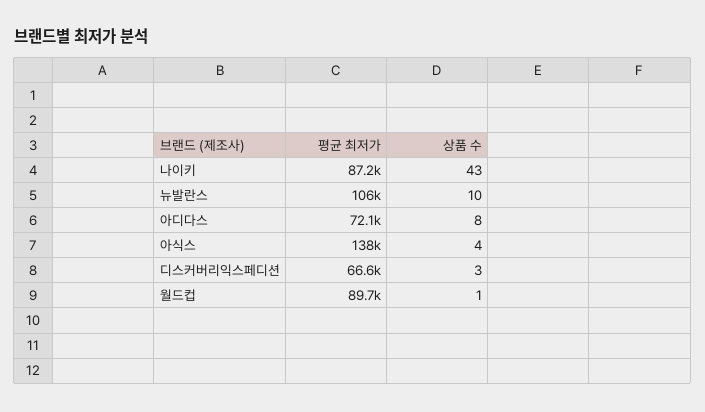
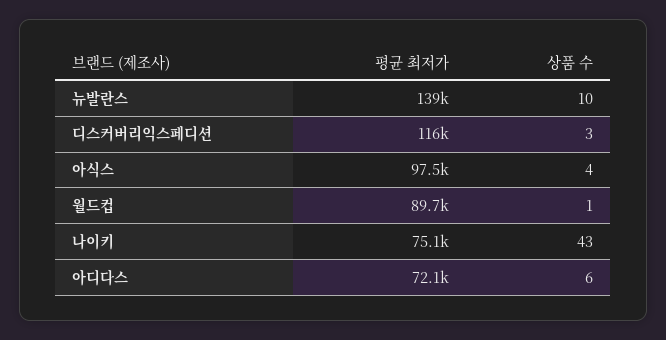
  {
    "평균 최저가": {
-     "나이키": 87200,
+     "나이키": 75100,
-     "뉴발란스": 106000,
+     "뉴발란스": 139000,
      "아디다스": 72100,
-     "아식스": 138000,
+     "아식스": 97500,
-     "디스커버리익스페디션": 66600,
+     "디스커버리익스페디션": 116000,
      "월드컵": 89700
    },
    "상품 수": {
      "나이키": 43,
      "뉴발란스": 10,
-     "아디다스": 8,
+     "아디다스": 6,
      "아식스": 4,
      "디스커버리익스페디션": 3,
      "월드컵": 1
    }
  }

